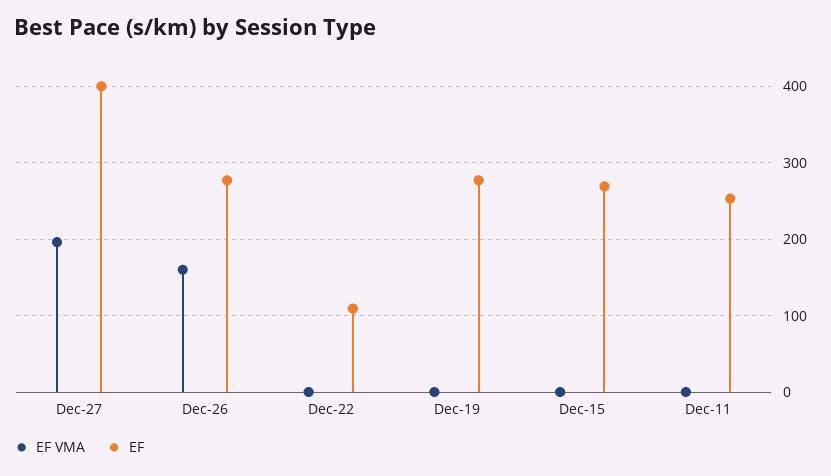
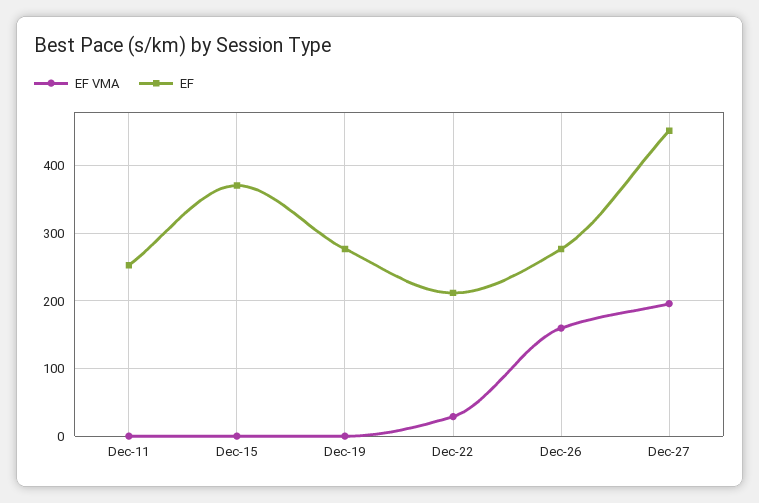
  {
    "EF VMA": {
      "Dec-27": 200,
      "Dec-26": 160,
-     "Dec-22": 0,
+     "Dec-22": 30,
      "Dec-19": 0,
      "Dec-15": 0,
      "Dec-11": 0
    },
    "EF": {
-     "Dec-27": 400,
+     "Dec-27": 450,
      "Dec-26": 280,
-     "Dec-22": 110,
+     "Dec-22": 210,
      "Dec-19": 280,
-     "Dec-15": 270,
+     "Dec-15": 370,
      "Dec-11": 250
    }
  }

